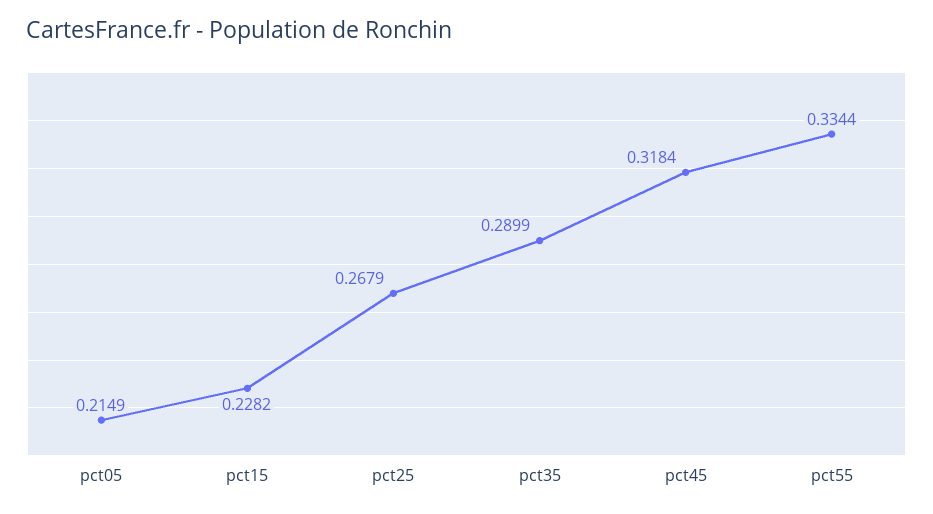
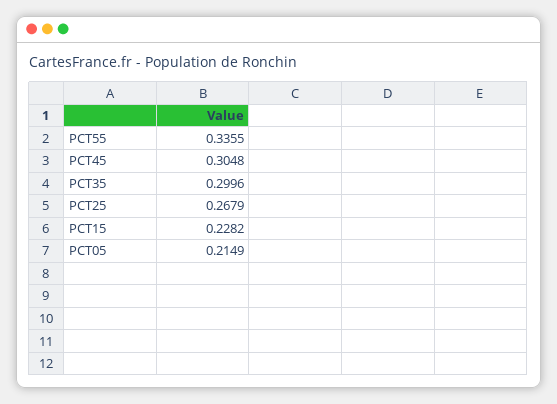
  {
    "pct05": 0.2149,
    "pct15": 0.2282,
    "pct25": 0.2679,
-   "pct35": 0.2899,
+   "pct35": 0.2996,
-   "pct45": 0.3184,
+   "pct45": 0.3048,
-   "pct55": 0.3344
+   "pct55": 0.3355
  }

